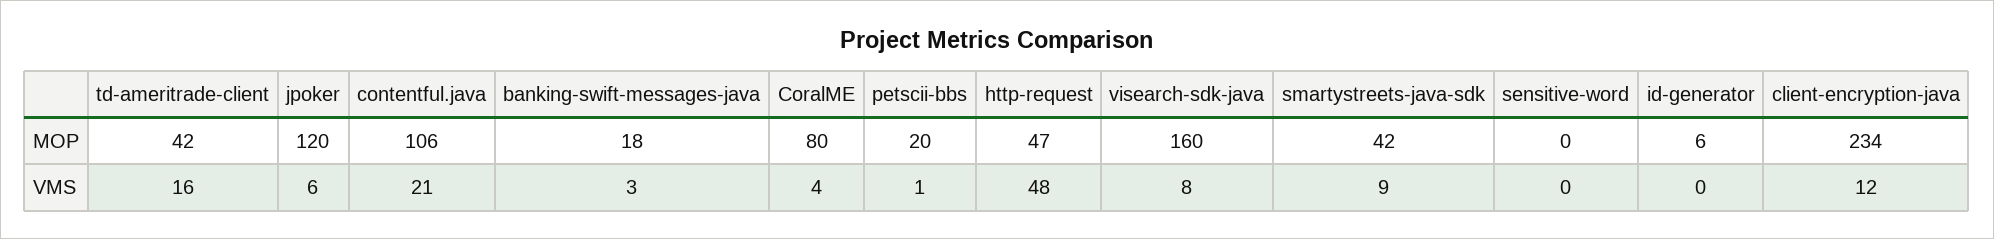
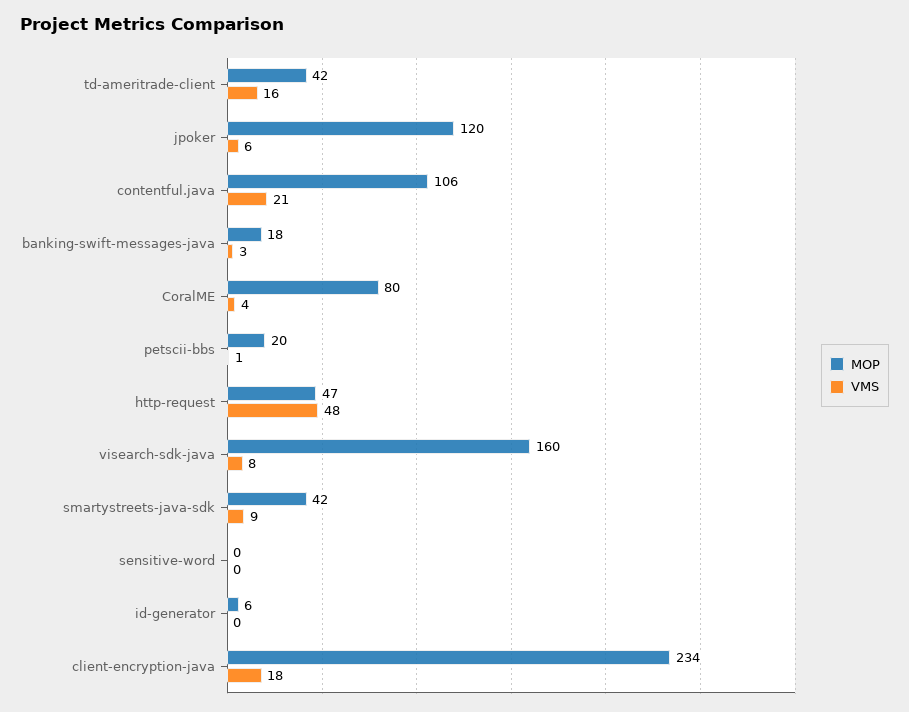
  {
    "MOP": {
      "td-ameritrade-client": 42,
      "jpoker": 120,
      "contentful.java": 106,
      "banking-swift-messages-java": 18,
      "CoralME": 80,
      "petscii-bbs": 20,
      "http-request": 47,
      "visearch-sdk-java": 160,
      "smartystreets-java-sdk": 42,
      "sensitive-word": 0,
      "id-generator": 6,
      "client-encryption-java": 234
    },
    "VMS": {
      "td-ameritrade-client": 16,
      "jpoker": 6,
      "contentful.java": 21,
      "banking-swift-messages-java": 3,
      "CoralME": 4,
      "petscii-bbs": 1,
      "http-request": 48,
      "visearch-sdk-java": 8,
      "smartystreets-java-sdk": 9,
      "sensitive-word": 0,
      "id-generator": 0,
-     "client-encryption-java": 12
+     "client-encryption-java": 18
    }
  }

